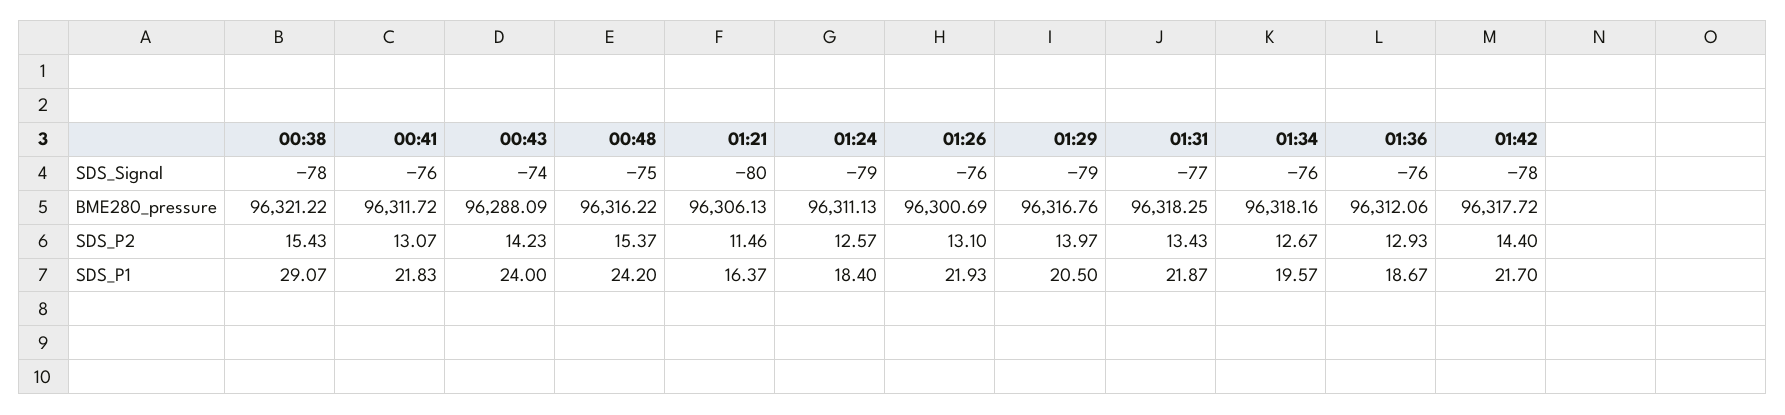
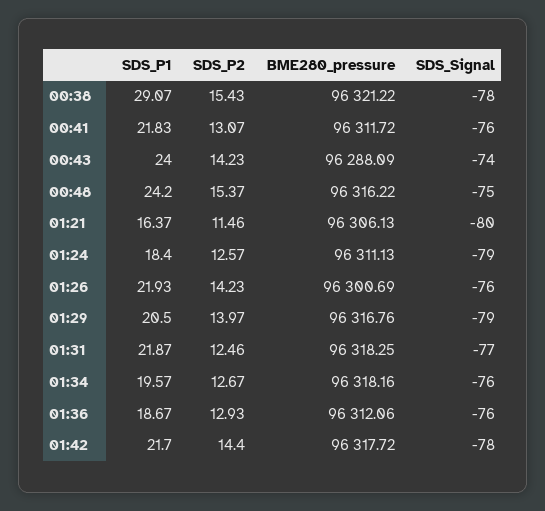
  {
    "00:38": {
      "SDS_Signal": -78,
      "BME280_pressure": 96321.22,
      "SDS_P2": 15.43,
      "SDS_P1": 29.07
    },
    "00:41": {
      "SDS_Signal": -76,
      "BME280_pressure": 96311.72,
      "SDS_P2": 13.07,
      "SDS_P1": 21.83
    },
    "00:43": {
      "SDS_Signal": -74,
      "BME280_pressure": 96288.09,
      "SDS_P2": 14.23,
      "SDS_P1": 24
    },
    "00:48": {
      "SDS_Signal": -75,
      "BME280_pressure": 96316.22,
      "SDS_P2": 15.37,
      "SDS_P1": 24.2
    },
    "01:21": {
      "SDS_Signal": -80,
      "BME280_pressure": 96306.13,
      "SDS_P2": 11.46,
      "SDS_P1": 16.37
    },
    "01:24": {
      "SDS_Signal": -79,
      "BME280_pressure": 96311.13,
      "SDS_P2": 12.57,
      "SDS_P1": 18.4
    },
    "01:26": {
      "SDS_Signal": -76,
      "BME280_pressure": 96300.69,
-     "SDS_P2": 13.1,
+     "SDS_P2": 14.23,
      "SDS_P1": 21.93
    },
    "01:29": {
      "SDS_Signal": -79,
      "BME280_pressure": 96316.76,
      "SDS_P2": 13.97,
      "SDS_P1": 20.5
    },
    "01:31": {
      "SDS_Signal": -77,
      "BME280_pressure": 96318.25,
-     "SDS_P2": 13.43,
+     "SDS_P2": 12.46,
      "SDS_P1": 21.87
    },
    "01:34": {
      "SDS_Signal": -76,
      "BME280_pressure": 96318.16,
      "SDS_P2": 12.67,
      "SDS_P1": 19.57
    },
    "01:36": {
      "SDS_Signal": -76,
      "BME280_pressure": 96312.06,
      "SDS_P2": 12.93,
      "SDS_P1": 18.67
    },
    "01:42": {
      "SDS_Signal": -78,
      "BME280_pressure": 96317.72,
      "SDS_P2": 14.4,
      "SDS_P1": 21.7
    }
  }

